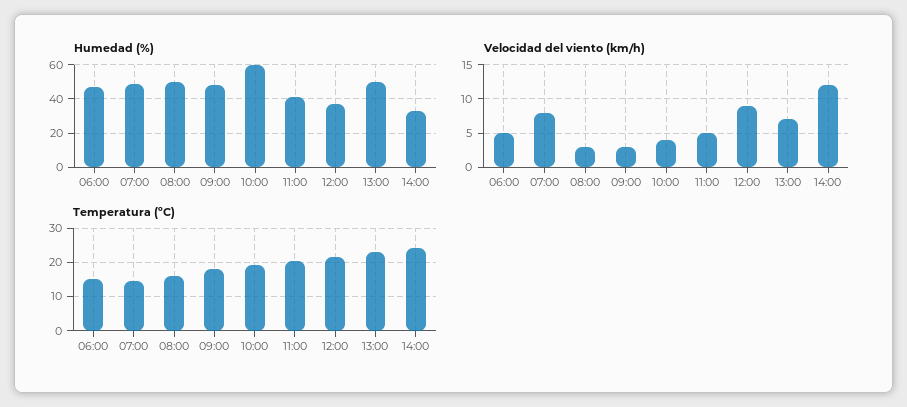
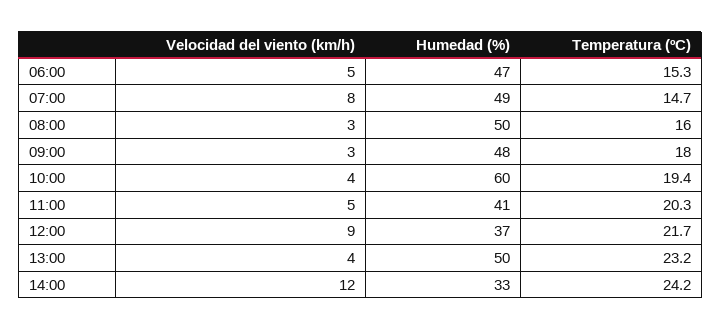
  {
    "Humedad (%)": {
      "06:00": 47,
      "07:00": 49,
      "08:00": 50,
      "09:00": 48,
      "10:00": 60,
      "11:00": 41,
      "12:00": 37,
      "13:00": 50,
      "14:00": 33
    },
    "Velocidad del viento (km/h)": {
      "06:00": 5,
      "07:00": 8,
      "08:00": 3,
      "09:00": 3,
      "10:00": 4,
      "11:00": 5,
      "12:00": 9,
-     "13:00": 7,
+     "13:00": 4,
      "14:00": 12
    },
    "Temperatura (ºC)": {
      "06:00": 15.3,
      "07:00": 14.7,
      "08:00": 16,
      "09:00": 18,
      "10:00": 19.4,
      "11:00": 20.3,
      "12:00": 21.7,
      "13:00": 23.2,
      "14:00": 24.2
    }
  }

